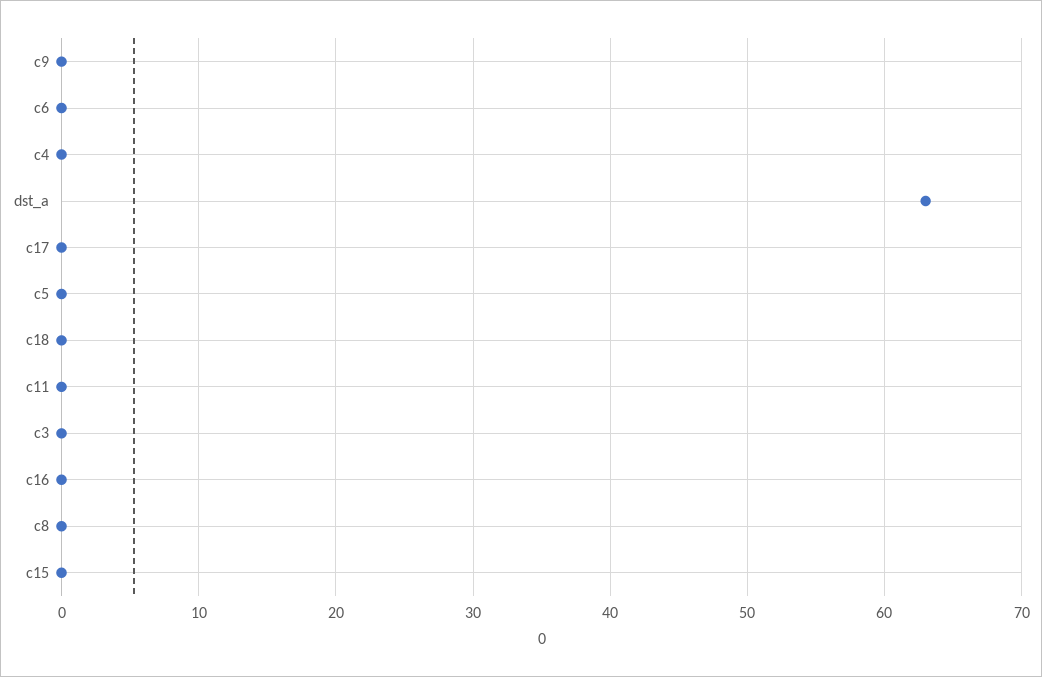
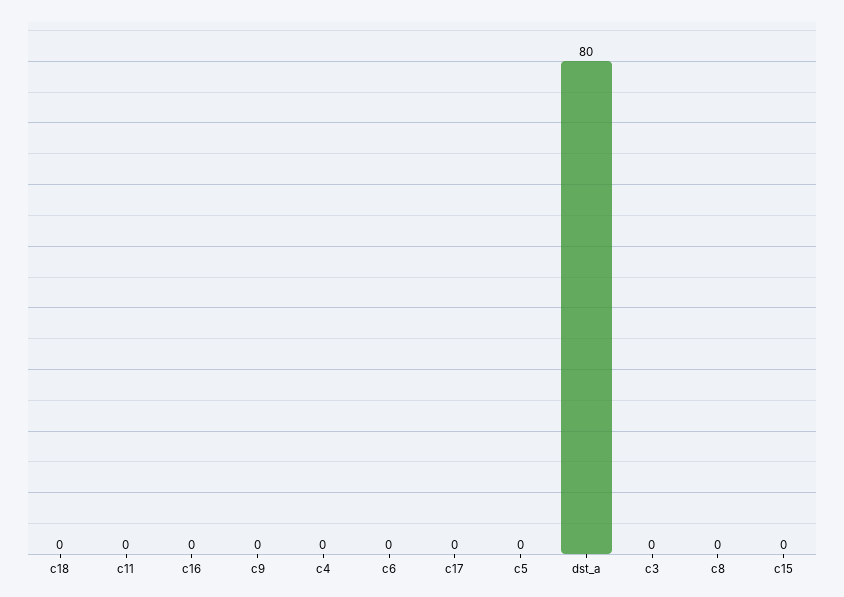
  {
    "c9": 0,
    "c6": 0,
    "c4": 0,
-   "dst_a": 63,
+   "dst_a": 80,
    "c17": 0,
    "c5": 0,
    "c18": 0,
    "c11": 0,
    "c3": 0,
    "c16": 0,
    "c8": 0,
    "c15": 0
  }

